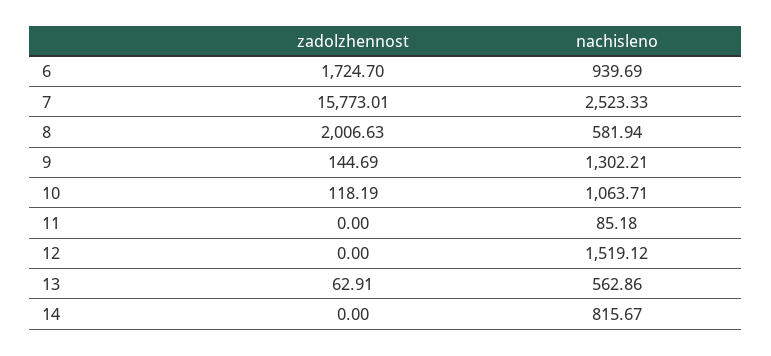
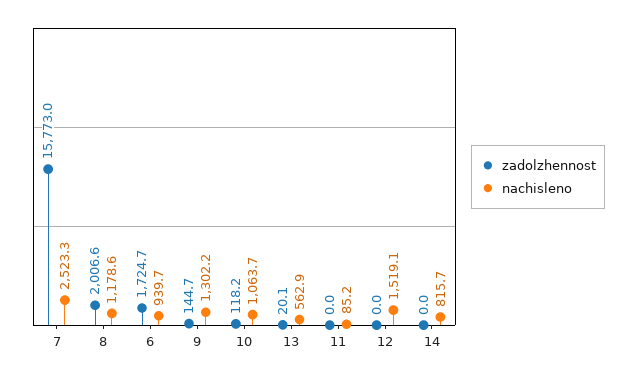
  {
    "zadolzhennost": {
      "6": 1724.7,
      "7": 15773.01,
      "8": 2006.63,
      "9": 144.69,
      "10": 118.19,
      "11": 0,
      "12": 0,
-     "13": 62.91,
+     "13": 20.1,
      "14": 0
    },
    "nachisleno": {
      "6": 939.69,
      "7": 2523.33,
-     "8": 581.94,
+     "8": 1178.6,
      "9": 1302.21,
      "10": 1063.71,
      "11": 85.18,
      "12": 1519.12,
      "13": 562.86,
      "14": 815.67
    }
  }

